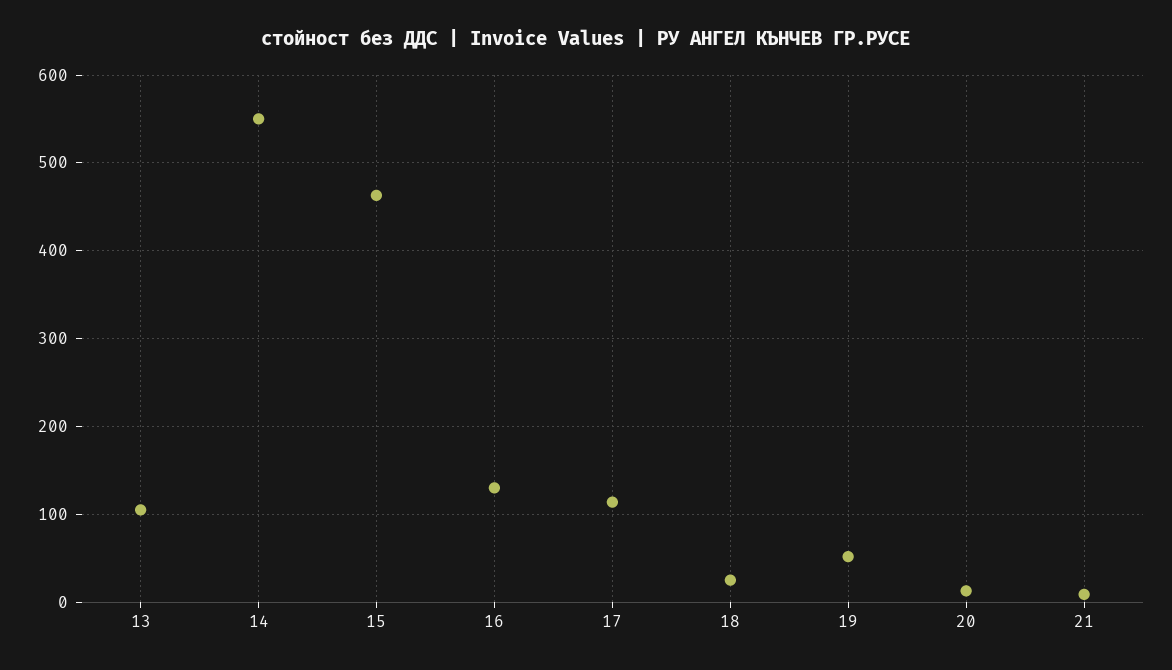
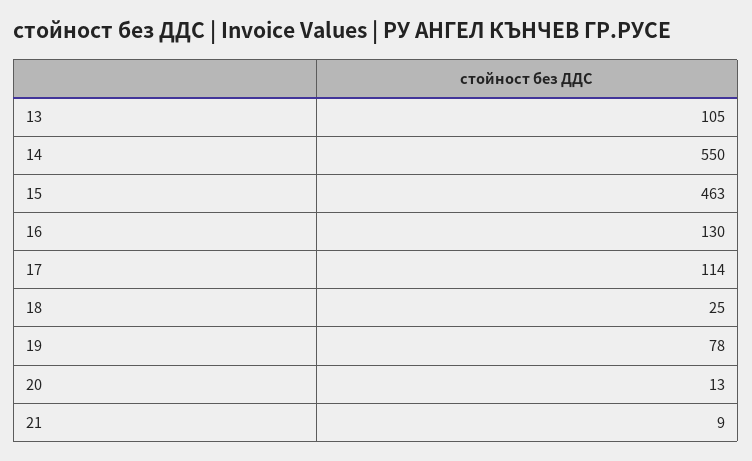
  {
    "13": 105,
    "14": 550,
    "15": 463,
    "16": 130,
    "17": 114,
    "18": 25,
-   "19": 50,
+   "19": 78,
    "20": 13,
    "21": 9
  }

